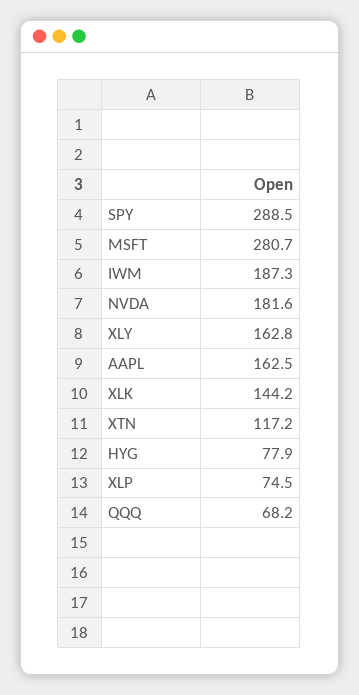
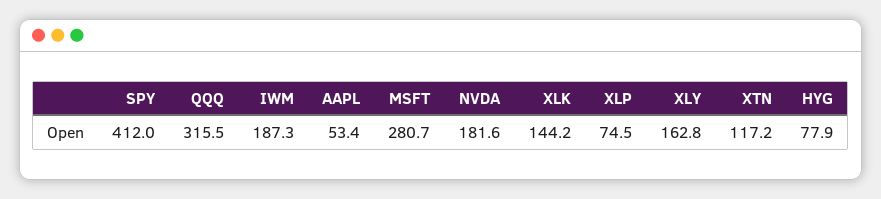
  {
-   "SPY": 288.5,
+   "SPY": 412,
    "MSFT": 280.7,
    "IWM": 187.3,
    "NVDA": 181.6,
    "XLY": 162.8,
-   "AAPL": 162.5,
+   "AAPL": 53.4,
    "XLK": 144.2,
    "XTN": 117.2,
    "HYG": 77.9,
    "XLP": 74.5,
-   "QQQ": 68.2
+   "QQQ": 315.5
  }

